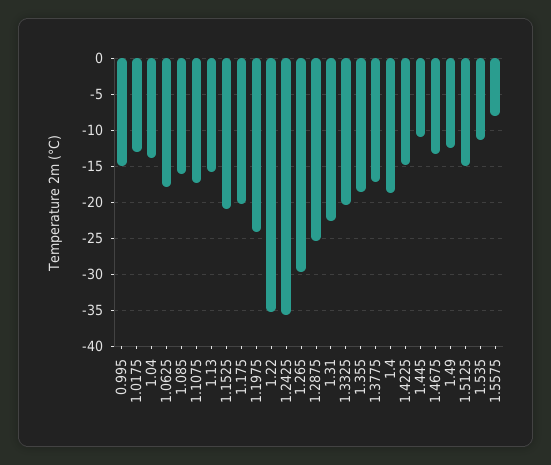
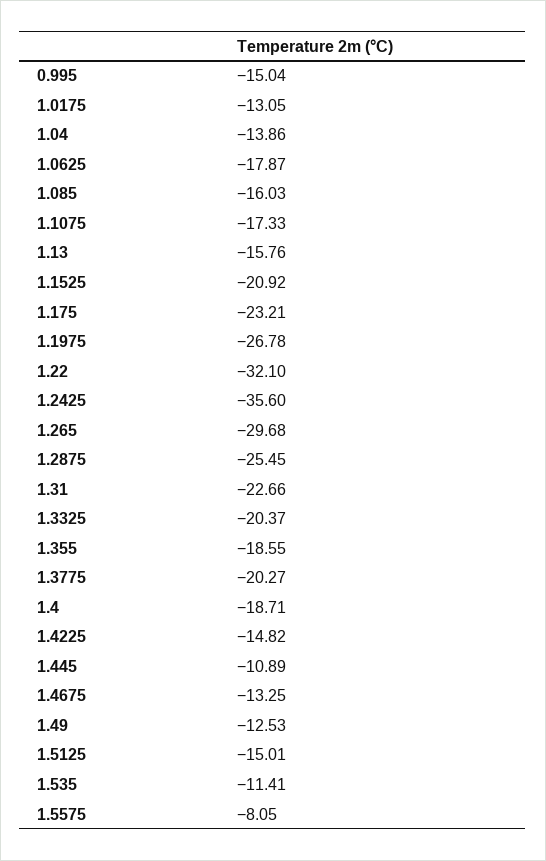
  {
    "0.995": -15.04,
    "1.0175": -13.05,
    "1.04": -13.86,
    "1.0625": -17.87,
    "1.085": -16.03,
    "1.1075": -17.33,
    "1.13": -15.76,
    "1.1525": -20.92,
-   "1.175": -20,
+   "1.175": -23.21,
-   "1.1975": -24,
+   "1.1975": -26.78,
-   "1.22": -35,
+   "1.22": -32.1,
    "1.2425": -35.6,
    "1.265": -29.68,
    "1.2875": -25.45,
    "1.31": -22.66,
    "1.3325": -20.37,
    "1.355": -18.55,
-   "1.3775": -17,
+   "1.3775": -20.27,
    "1.4": -18.71,
    "1.4225": -14.82,
    "1.445": -10.89,
    "1.4675": -13.25,
    "1.49": -12.53,
    "1.5125": -15.01,
    "1.535": -11.41,
    "1.5575": -8.05
  }

